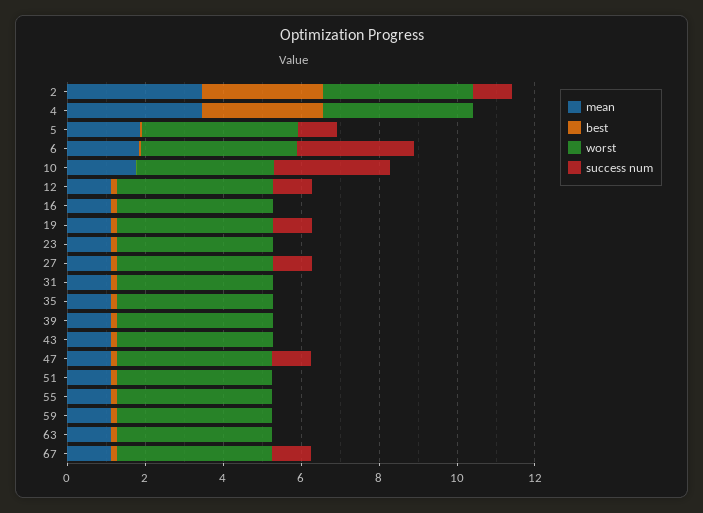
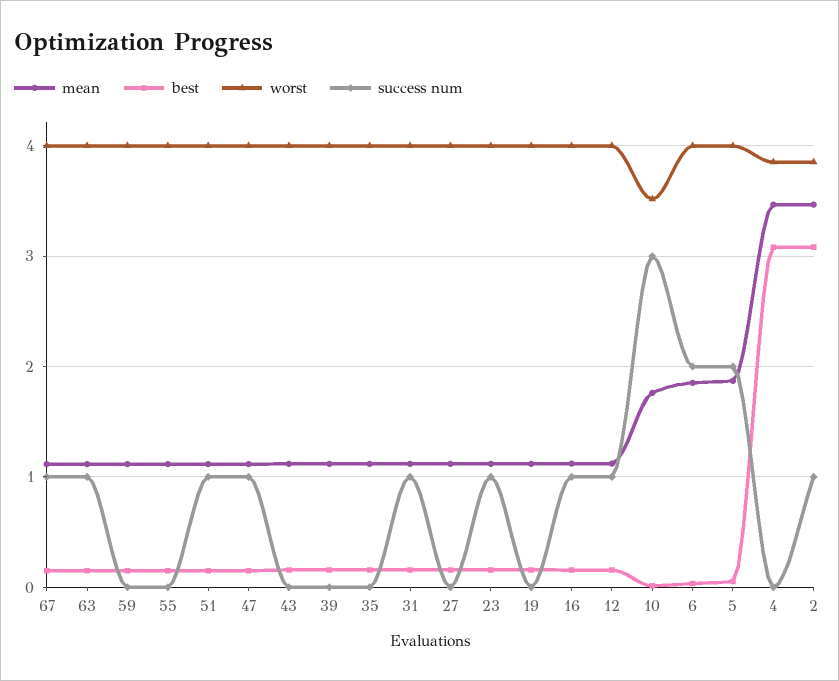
  {
    "mean": {
      "2": 3.5,
      "4": 3.5,
      "5": 1.9,
      "6": 1.9,
      "10": 1.8,
      "12": 1.1,
      "16": 1.1,
      "19": 1.1,
      "23": 1.1,
      "27": 1.1,
      "31": 1.1,
      "35": 1.1,
      "39": 1.1,
      "43": 1.1,
      "47": 1.1,
      "51": 1.1,
      "55": 1.1,
      "59": 1.1,
      "63": 1.1,
      "67": 1.1
    },
    "best": {
      "2": 3.1,
      "4": 3.1,
      "5": 0.1,
      "6": 0,
      "10": 0,
      "12": 0.2,
      "16": 0.2,
      "19": 0.2,
      "23": 0.2,
      "27": 0.2,
      "31": 0.2,
      "35": 0.2,
      "39": 0.2,
      "43": 0.2,
      "47": 0.2,
      "51": 0.2,
      "55": 0.2,
      "59": 0.2,
      "63": 0.1,
      "67": 0.1
    },
    "worst": {
      "2": 3.9,
      "4": 3.9,
      "5": 4,
      "6": 4,
      "10": 3.5,
      "12": 4,
      "16": 4,
      "19": 4,
      "23": 4,
      "27": 4,
      "31": 4,
      "35": 4,
      "39": 4,
      "43": 4,
      "47": 4,
      "51": 4,
      "55": 4,
      "59": 4,
      "63": 4,
      "67": 4
    },
    "success num": {
      "2": 1,
      "4": 0,
-     "5": 1,
+     "5": 2,
-     "6": 3,
+     "6": 2,
      "10": 3,
      "12": 1,
-     "16": 0,
+     "16": 1,
-     "19": 1,
+     "19": 0,
-     "23": 0,
+     "23": 1,
-     "27": 1,
+     "27": 0,
-     "31": 0,
+     "31": 1,
      "35": 0,
      "39": 0,
      "43": 0,
      "47": 1,
-     "51": 0,
+     "51": 1,
      "55": 0,
      "59": 0,
-     "63": 0,
+     "63": 1,
      "67": 1
    }
  }

